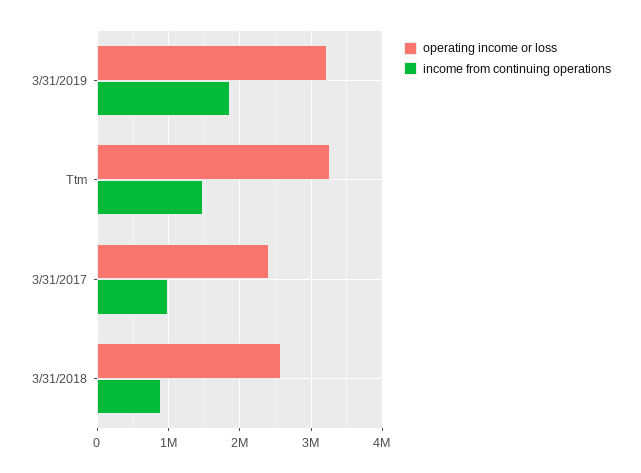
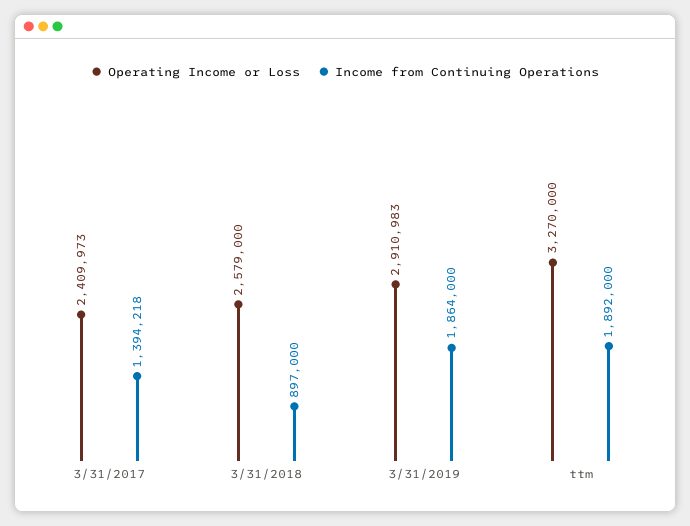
  {
    "operating income or loss": {
-     "3/31/2019": 3200000,
+     "3/31/2019": 2910983,
      "Ttm": 3270000,
      "3/31/2017": 2409973,
      "3/31/2018": 2579000
    },
    "income from continuing operations": {
      "3/31/2019": 1864000,
-     "Ttm": 1500000,
+     "Ttm": 1892000,
-     "3/31/2017": 1000000,
+     "3/31/2017": 1394218,
      "3/31/2018": 897000
    }
  }

